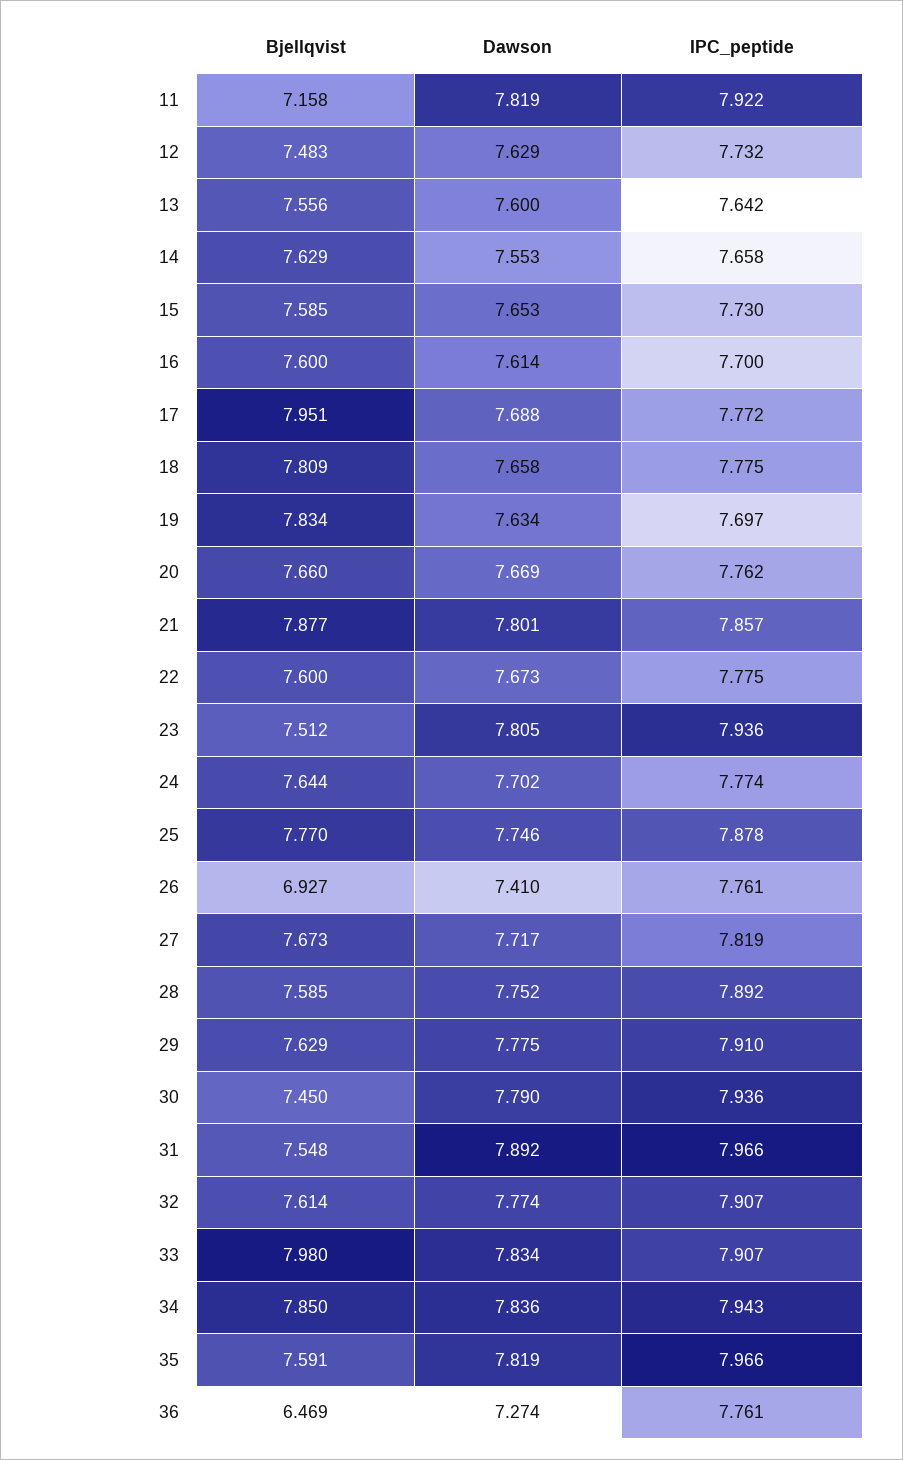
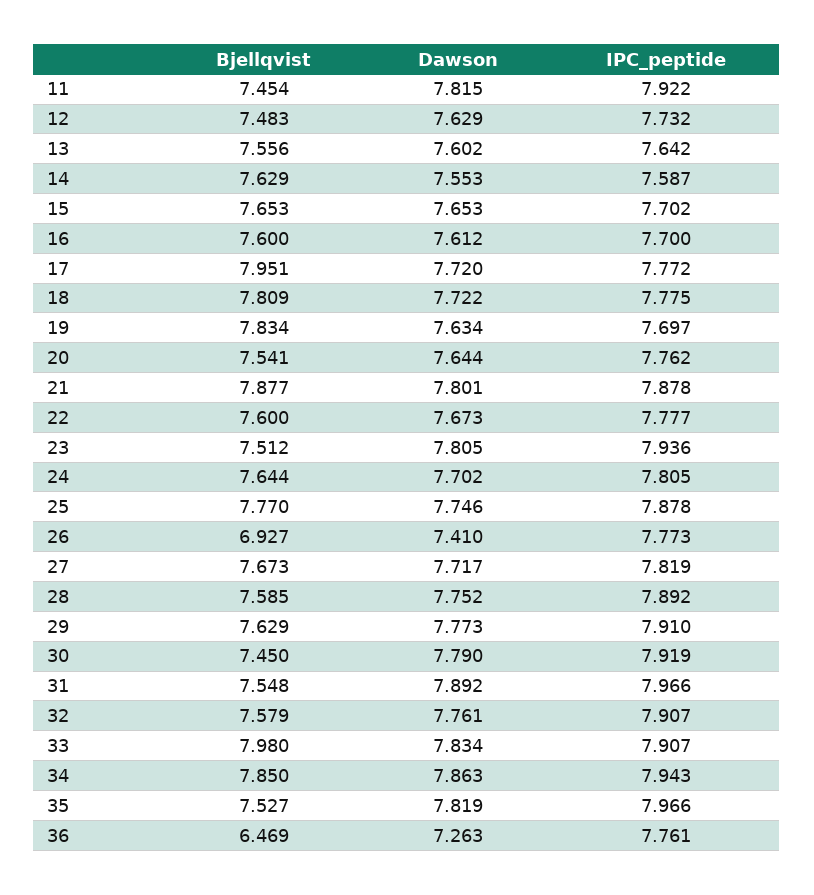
  {
    "Bjellqvist": {
-     "11": 7.158,
+     "11": 7.454,
      "12": 7.483,
      "13": 7.556,
      "14": 7.629,
-     "15": 7.585,
+     "15": 7.653,
      "16": 7.6,
      "17": 7.951,
      "18": 7.809,
      "19": 7.834,
-     "20": 7.66,
+     "20": 7.541,
      "21": 7.877,
      "22": 7.6,
      "23": 7.512,
      "24": 7.644,
      "25": 7.77,
      "26": 6.927,
      "27": 7.673,
      "28": 7.585,
      "29": 7.629,
      "30": 7.45,
      "31": 7.548,
-     "32": 7.614,
+     "32": 7.579,
      "33": 7.98,
      "34": 7.85,
-     "35": 7.591,
+     "35": 7.527,
      "36": 6.469
    },
    "Dawson": {
-     "11": 7.819,
+     "11": 7.815,
      "12": 7.629,
-     "13": 7.6,
+     "13": 7.602,
      "14": 7.553,
      "15": 7.653,
-     "16": 7.614,
+     "16": 7.612,
-     "17": 7.688,
+     "17": 7.72,
-     "18": 7.658,
+     "18": 7.722,
      "19": 7.634,
-     "20": 7.669,
+     "20": 7.644,
      "21": 7.801,
      "22": 7.673,
      "23": 7.805,
      "24": 7.702,
      "25": 7.746,
      "26": 7.41,
      "27": 7.717,
      "28": 7.752,
-     "29": 7.775,
+     "29": 7.773,
      "30": 7.79,
      "31": 7.892,
-     "32": 7.774,
+     "32": 7.761,
      "33": 7.834,
-     "34": 7.836,
+     "34": 7.863,
      "35": 7.819,
-     "36": 7.274
+     "36": 7.263
    },
    "IPC_peptide": {
      "11": 7.922,
      "12": 7.732,
      "13": 7.642,
-     "14": 7.658,
+     "14": 7.587,
-     "15": 7.73,
+     "15": 7.702,
      "16": 7.7,
      "17": 7.772,
      "18": 7.775,
      "19": 7.697,
      "20": 7.762,
-     "21": 7.857,
+     "21": 7.878,
-     "22": 7.775,
+     "22": 7.777,
      "23": 7.936,
-     "24": 7.774,
+     "24": 7.805,
      "25": 7.878,
-     "26": 7.761,
+     "26": 7.773,
      "27": 7.819,
      "28": 7.892,
      "29": 7.91,
-     "30": 7.936,
+     "30": 7.919,
      "31": 7.966,
      "32": 7.907,
      "33": 7.907,
      "34": 7.943,
      "35": 7.966,
      "36": 7.761
    }
  }

